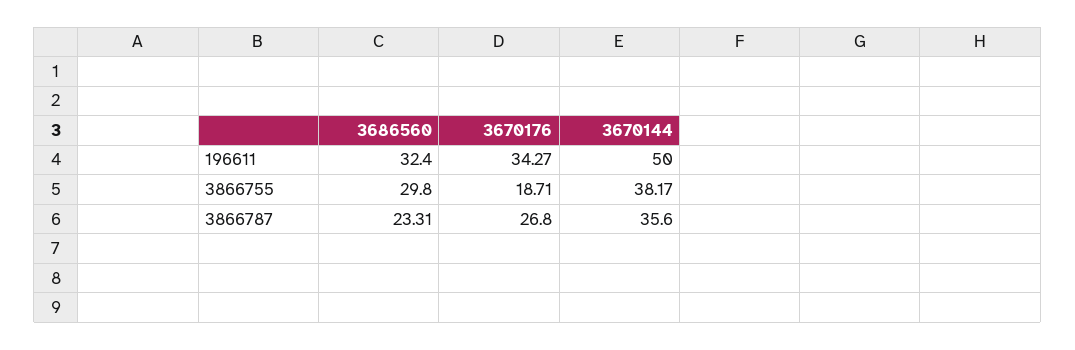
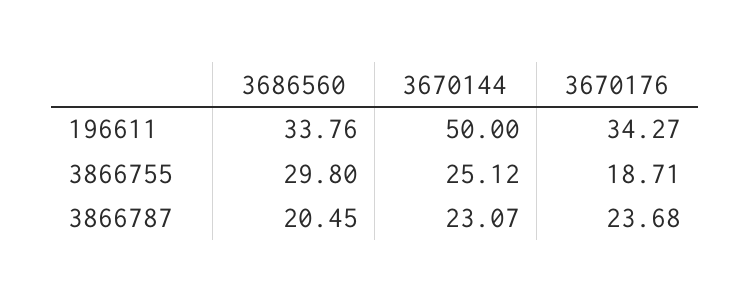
  {
    "3686560": {
-     "196611": 32.4,
+     "196611": 33.76,
      "3866755": 29.8,
-     "3866787": 23.31
+     "3866787": 20.45
    },
    "3670176": {
      "196611": 34.27,
      "3866755": 18.71,
-     "3866787": 26.8
+     "3866787": 23.68
    },
    "3670144": {
      "196611": 50,
-     "3866755": 38.17,
+     "3866755": 25.12,
-     "3866787": 35.6
+     "3866787": 23.07
    }
  }

